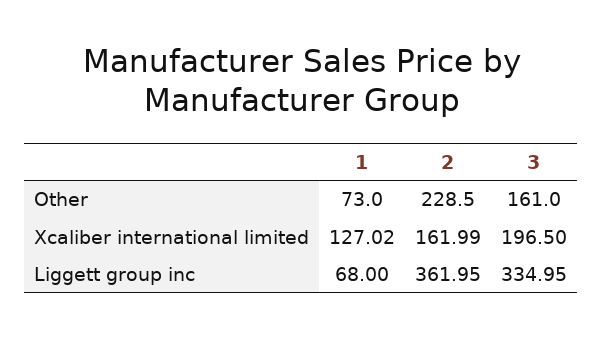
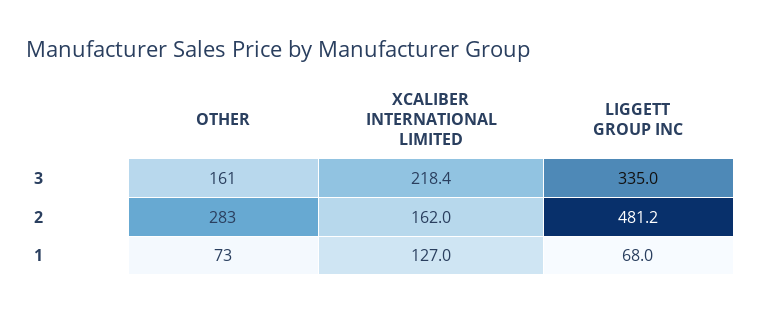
  {
    "1": {
      "Other": 73,
      "Xcaliber international limited": 127.02,
      "Liggett group inc": 68
    },
    "2": {
-     "Other": 228.5,
+     "Other": 283,
      "Xcaliber international limited": 161.99,
-     "Liggett group inc": 361.95
+     "Liggett group inc": 481.2
    },
    "3": {
      "Other": 161,
-     "Xcaliber international limited": 196.5,
+     "Xcaliber international limited": 218.4,
      "Liggett group inc": 334.95
    }
  }

